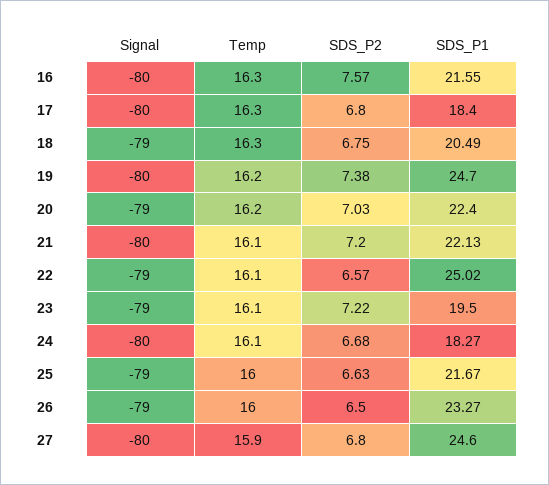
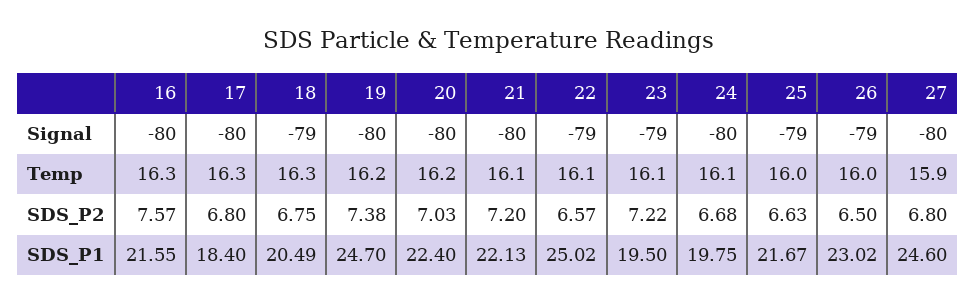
  {
    "Signal": {
      "16": -80,
      "17": -80,
      "18": -79,
      "19": -80,
-     "20": -79,
+     "20": -80,
      "21": -80,
      "22": -79,
      "23": -79,
      "24": -80,
      "25": -79,
      "26": -79,
      "27": -80
    },
    "Temp": {
      "16": 16.3,
      "17": 16.3,
      "18": 16.3,
      "19": 16.2,
      "20": 16.2,
      "21": 16.1,
      "22": 16.1,
      "23": 16.1,
      "24": 16.1,
      "25": 16,
      "26": 16,
      "27": 15.9
    },
    "SDS_P2": {
      "16": 7.57,
      "17": 6.8,
      "18": 6.75,
      "19": 7.38,
      "20": 7.03,
      "21": 7.2,
      "22": 6.57,
      "23": 7.22,
      "24": 6.68,
      "25": 6.63,
      "26": 6.5,
      "27": 6.8
    },
    "SDS_P1": {
      "16": 21.55,
      "17": 18.4,
      "18": 20.49,
      "19": 24.7,
      "20": 22.4,
      "21": 22.13,
      "22": 25.02,
      "23": 19.5,
-     "24": 18.27,
+     "24": 19.75,
      "25": 21.67,
-     "26": 23.27,
+     "26": 23.02,
      "27": 24.6
    }
  }

